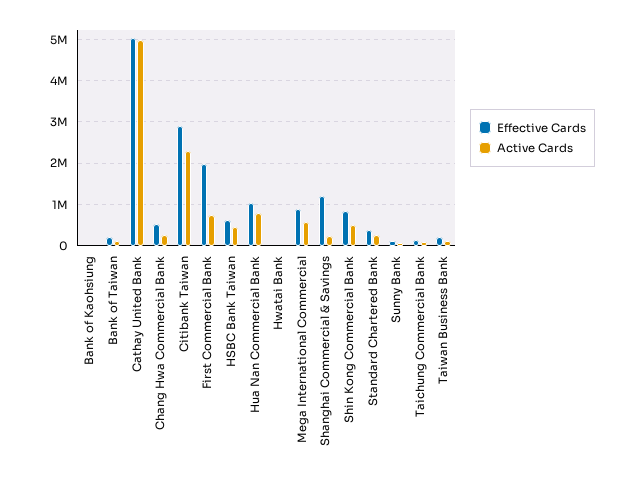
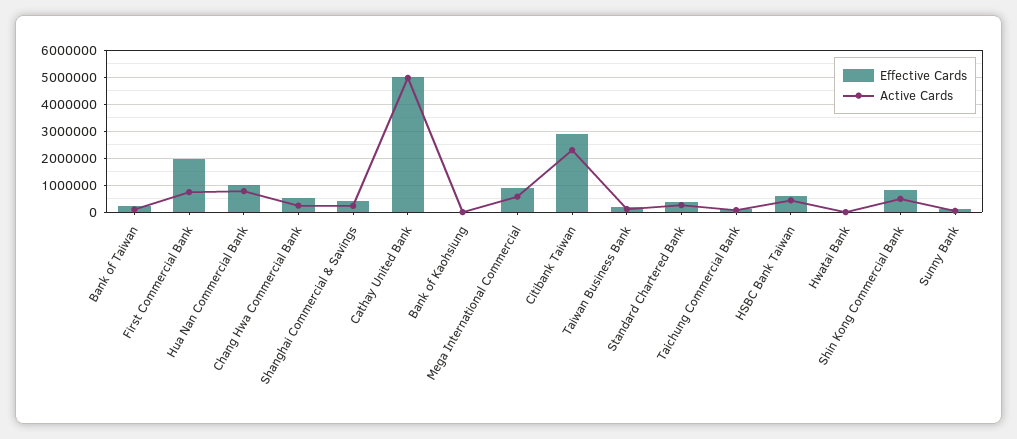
  {
    "Effective Cards": {
      "Bank of Kaohsiung": 0,
      "Bank of Taiwan": 200000,
      "Cathay United Bank": 5000000,
      "Chang Hwa Commercial Bank": 600000,
      "Citibank Taiwan": 2800000,
      "First Commercial Bank": 2000000,
      "HSBC Bank Taiwan": 600000,
      "Hua Nan Commercial Bank": 1000000,
      "Hwatai Bank": 0,
      "Mega International Commercial": 800000,
-     "Shanghai Commercial & Savings": 1200000,
+     "Shanghai Commercial & Savings": 500000,
      "Shin Kong Commercial Bank": 800000,
      "Standard Chartered Bank": 400000,
      "Sunny Bank": 200000,
      "Taichung Commercial Bank": 200000,
      "Taiwan Business Bank": 200000
    },
    "Active Cards": {
      "Bank of Kaohsiung": 0,
      "Bank of Taiwan": 200000,
      "Cathay United Bank": 5000000,
      "Chang Hwa Commercial Bank": 200000,
      "Citibank Taiwan": 2400000,
      "First Commercial Bank": 800000,
      "HSBC Bank Taiwan": 400000,
      "Hua Nan Commercial Bank": 800000,
      "Hwatai Bank": 0,
      "Mega International Commercial": 600000,
      "Shanghai Commercial & Savings": 200000,
      "Shin Kong Commercial Bank": 600000,
      "Standard Chartered Bank": 200000,
      "Sunny Bank": 0,
      "Taichung Commercial Bank": 0,
      "Taiwan Business Bank": 200000
    }
  }

